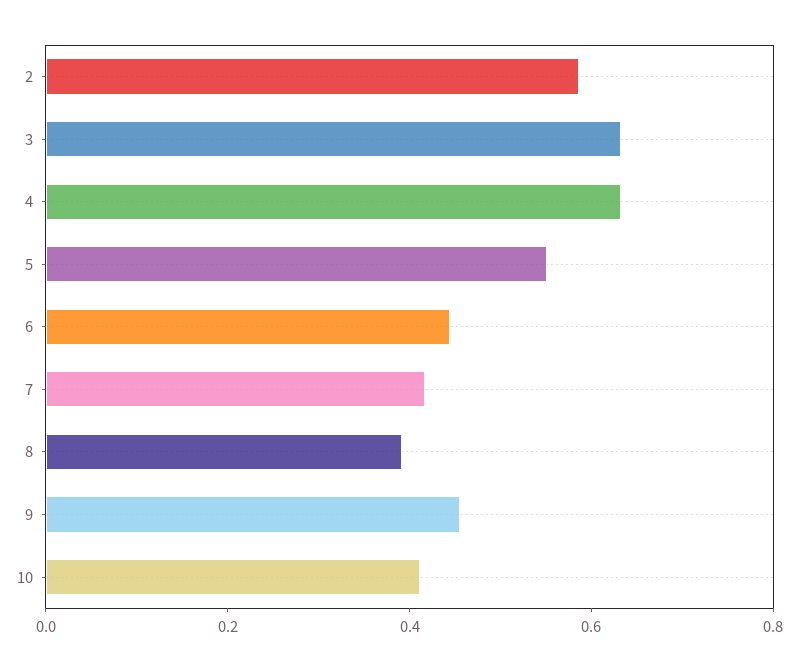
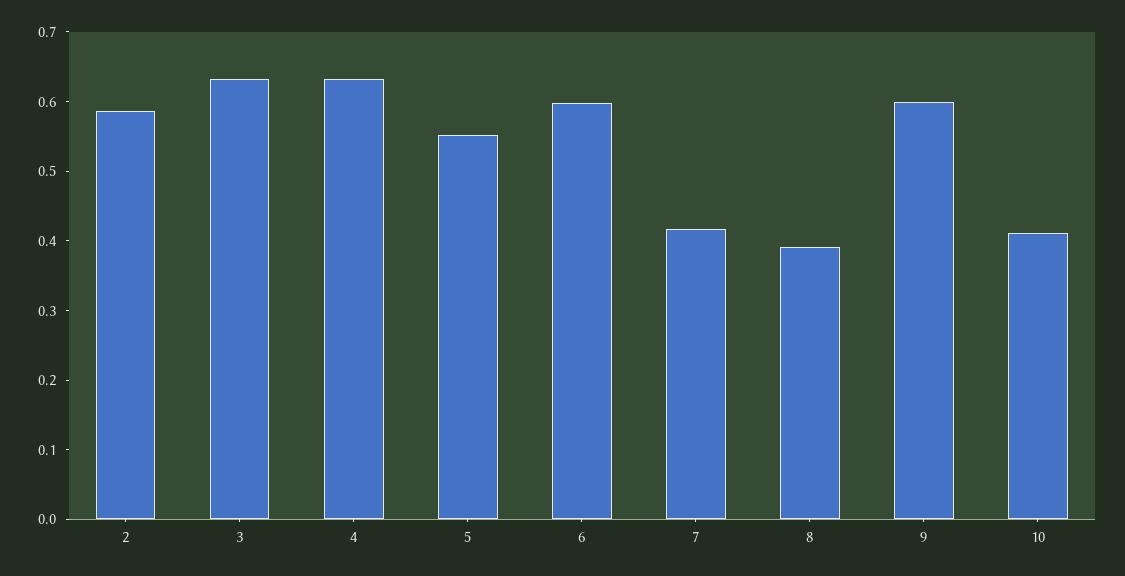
  {
    "2": 0.58,
    "3": 0.64,
    "4": 0.64,
    "5": 0.56,
-   "6": 0.45,
+   "6": 0.6,
    "7": 0.42,
    "8": 0.4,
-   "9": 0.45,
+   "9": 0.6,
    "10": 0.42
  }

